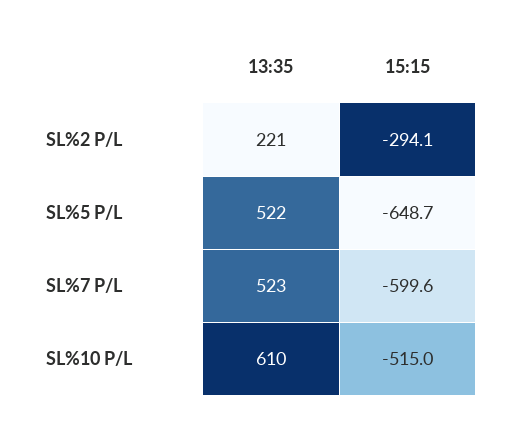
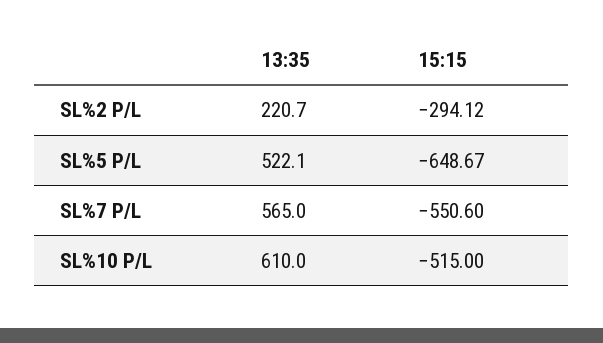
  {
    "13:35": {
      "SL%2 P/L": 220.7,
      "SL%5 P/L": 522.1,
-     "SL%7 P/L": 523,
+     "SL%7 P/L": 565,
      "SL%10 P/L": 610
    },
    "15:15": {
      "SL%2 P/L": -294.12,
      "SL%5 P/L": -648.67,
-     "SL%7 P/L": -599.6,
+     "SL%7 P/L": -550.6,
      "SL%10 P/L": -515
    }
  }

